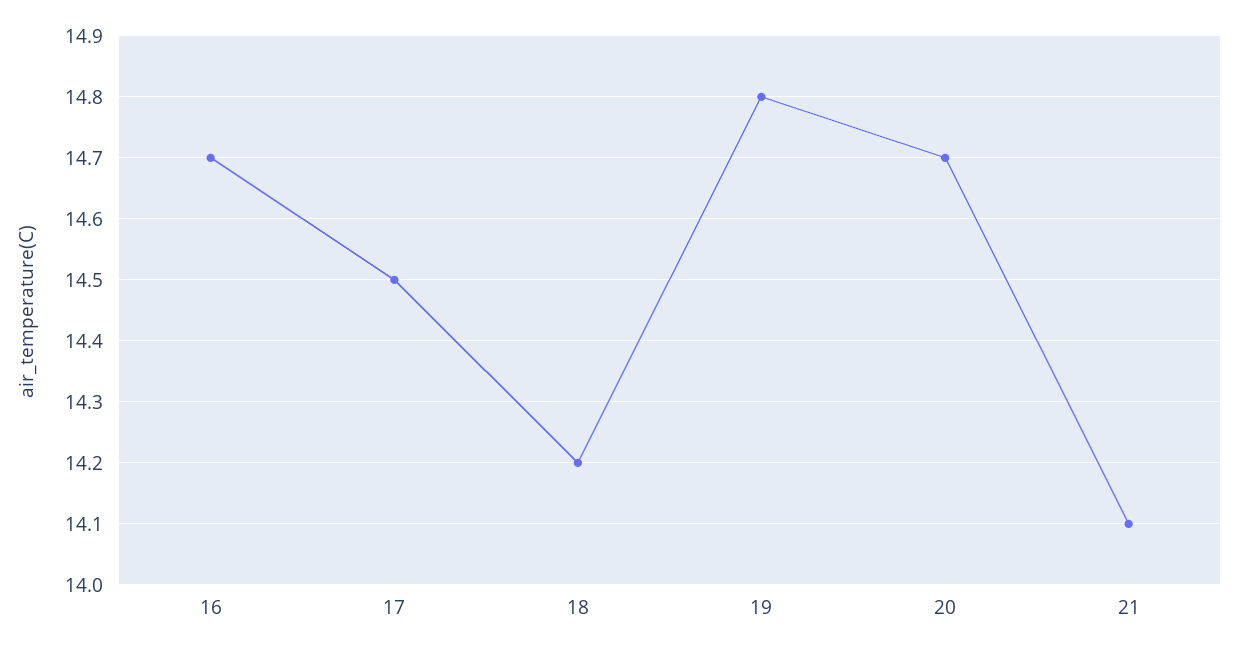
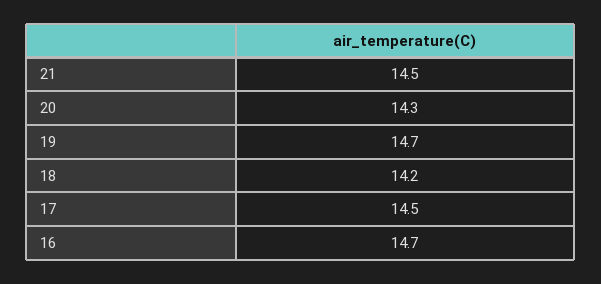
  {
    "16": 14.7,
    "17": 14.5,
    "18": 14.2,
-   "19": 14.8,
+   "19": 14.7,
-   "20": 14.7,
+   "20": 14.3,
-   "21": 14.1
+   "21": 14.5
  }

